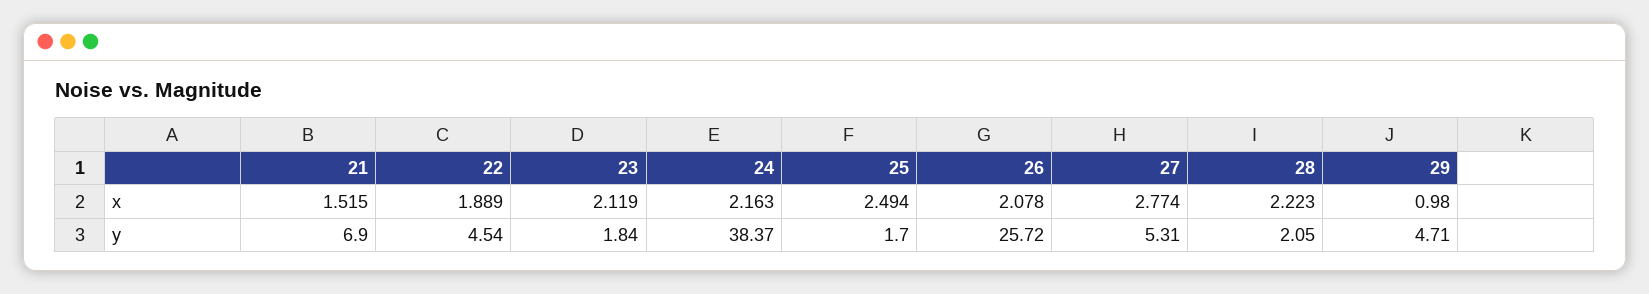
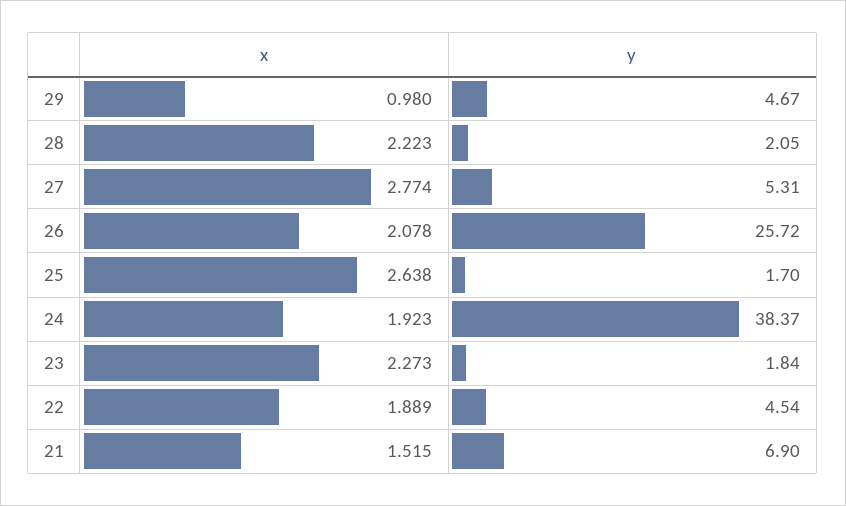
  {
    "21": {
      "x": 1.515,
      "y": 6.9
    },
    "22": {
      "x": 1.889,
      "y": 4.54
    },
    "23": {
-     "x": 2.119,
+     "x": 2.273,
      "y": 1.84
    },
    "24": {
-     "x": 2.163,
+     "x": 1.923,
      "y": 38.37
    },
    "25": {
-     "x": 2.494,
+     "x": 2.638,
      "y": 1.7
    },
    "26": {
      "x": 2.078,
      "y": 25.72
    },
    "27": {
      "x": 2.774,
      "y": 5.31
    },
    "28": {
      "x": 2.223,
      "y": 2.05
    },
    "29": {
      "x": 0.98,
-     "y": 4.71
+     "y": 4.67
    }
  }

